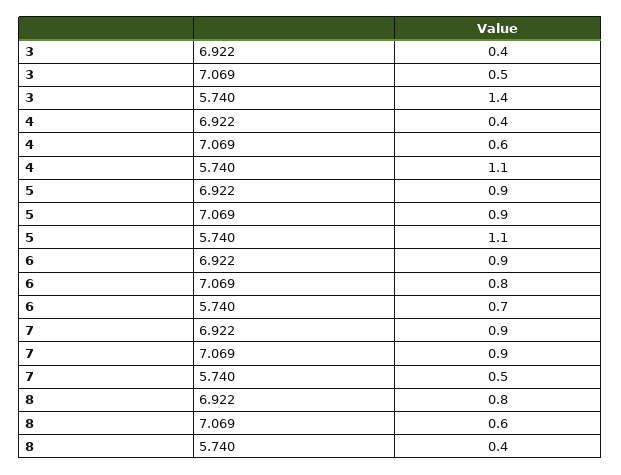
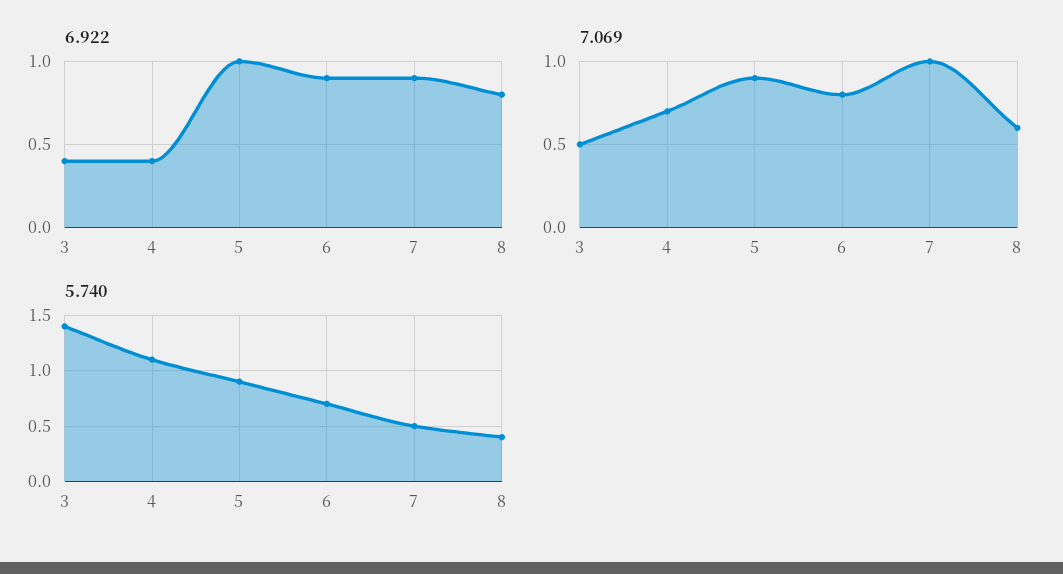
  {
    "6.922": {
      "3": 0.4,
      "4": 0.4,
-     "5": 0.9,
+     "5": 1,
      "6": 0.9,
      "7": 0.9,
      "8": 0.8
    },
    "7.069": {
      "3": 0.5,
-     "4": 0.6,
+     "4": 0.7,
      "5": 0.9,
      "6": 0.8,
-     "7": 0.9,
+     "7": 1,
      "8": 0.6
    },
    "5.740": {
      "3": 1.4,
      "4": 1.1,
-     "5": 1.1,
+     "5": 0.9,
      "6": 0.7,
      "7": 0.5,
      "8": 0.4
    }
  }

